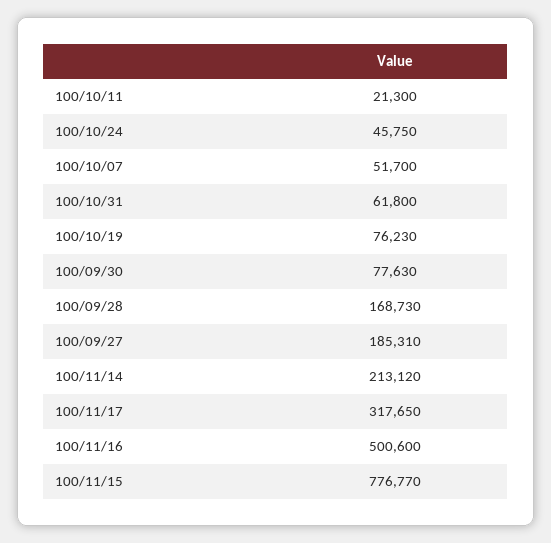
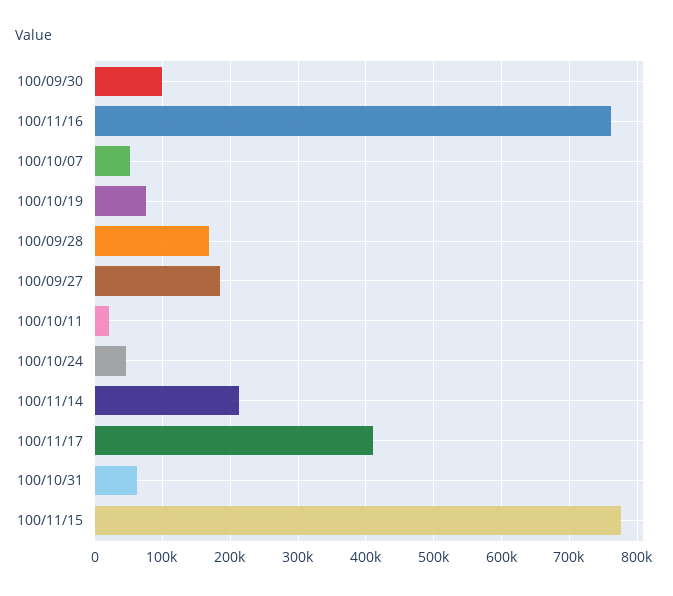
  {
    "100/10/11": 21300,
    "100/10/24": 45750,
    "100/10/07": 51700,
    "100/10/31": 61800,
    "100/10/19": 76230,
-   "100/09/30": 77630,
+   "100/09/30": 100000,
    "100/09/28": 168730,
    "100/09/27": 185310,
    "100/11/14": 213120,
-   "100/11/17": 317650,
+   "100/11/17": 410000,
-   "100/11/16": 500600,
+   "100/11/16": 760000,
    "100/11/15": 776770
  }

